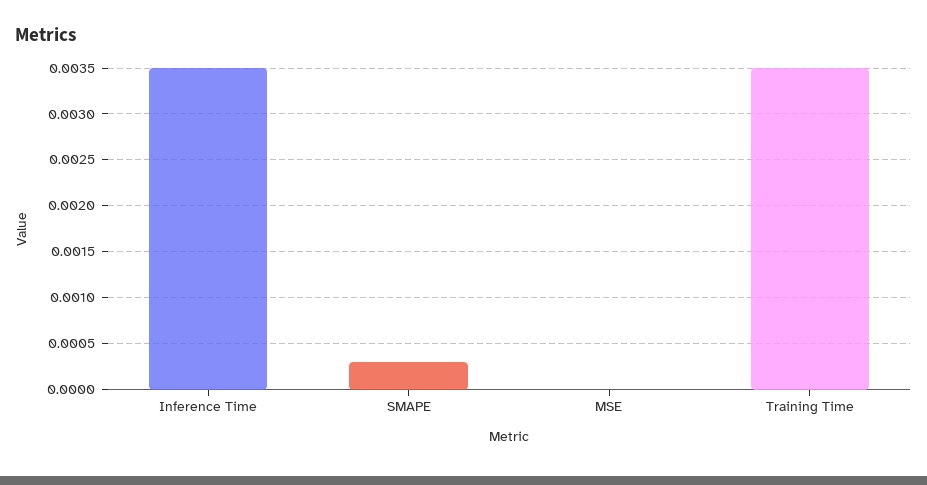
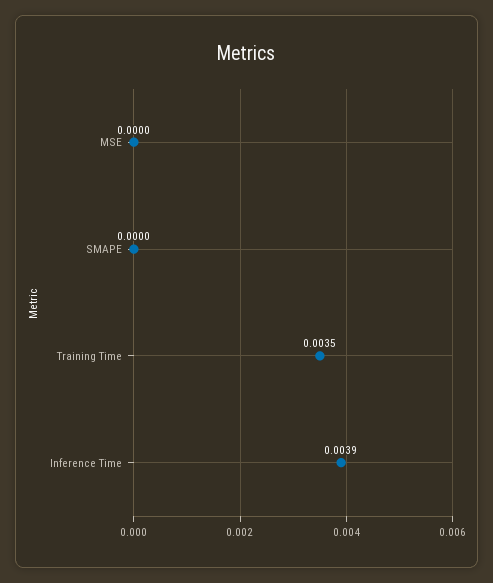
  {
-   "Inference Time": 0.0035,
+   "Inference Time": 0.0039,
-   "SMAPE": 0.0003,
+   "SMAPE": 0,
    "MSE": 0,
    "Training Time": 0.0035
  }

